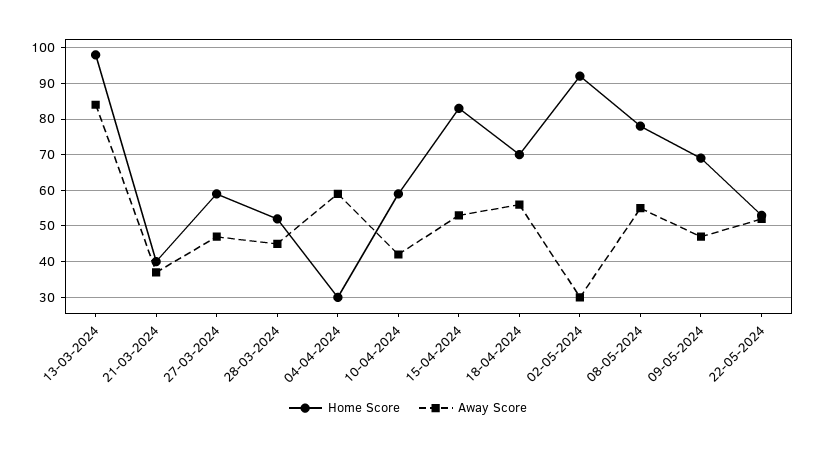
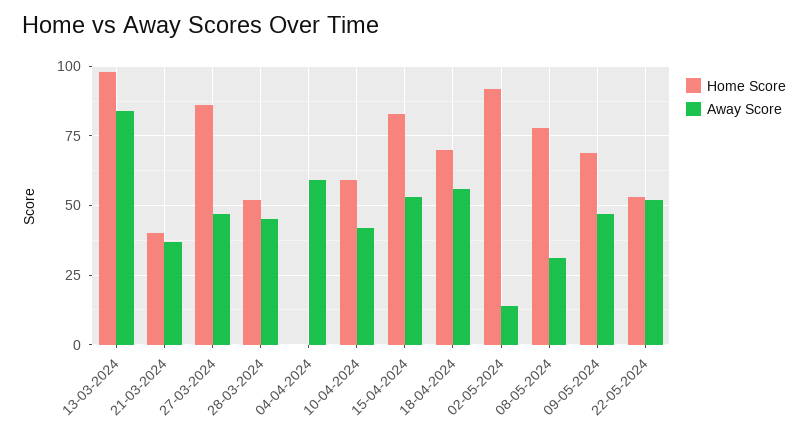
  {
    "Home Score": {
      "13-03-2024": 100,
      "21-03-2024": 40,
-     "27-03-2024": 60,
+     "27-03-2024": 85,
      "28-03-2024": 50,
-     "04-04-2024": 30,
+     "04-04-2024": 0,
      "10-04-2024": 60,
      "15-04-2024": 85,
      "18-04-2024": 70,
      "02-05-2024": 90,
      "08-05-2024": 80,
      "09-05-2024": 70,
      "22-05-2024": 55
    },
    "Away Score": {
      "13-03-2024": 85,
      "21-03-2024": 35,
      "27-03-2024": 45,
      "28-03-2024": 45,
      "04-04-2024": 60,
      "10-04-2024": 40,
      "15-04-2024": 55,
      "18-04-2024": 55,
-     "02-05-2024": 30,
+     "02-05-2024": 15,
-     "08-05-2024": 55,
+     "08-05-2024": 30,
      "09-05-2024": 45,
      "22-05-2024": 50
    }
  }

